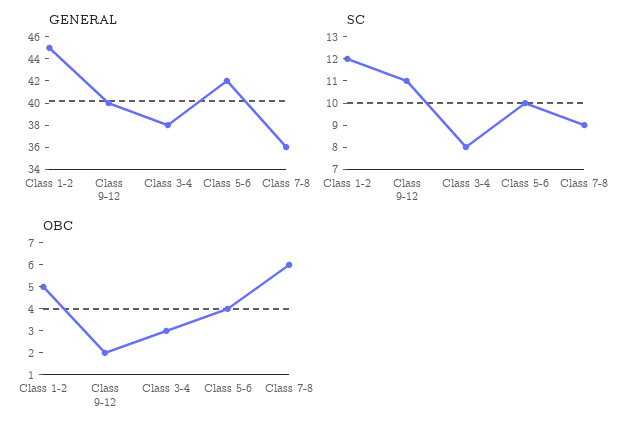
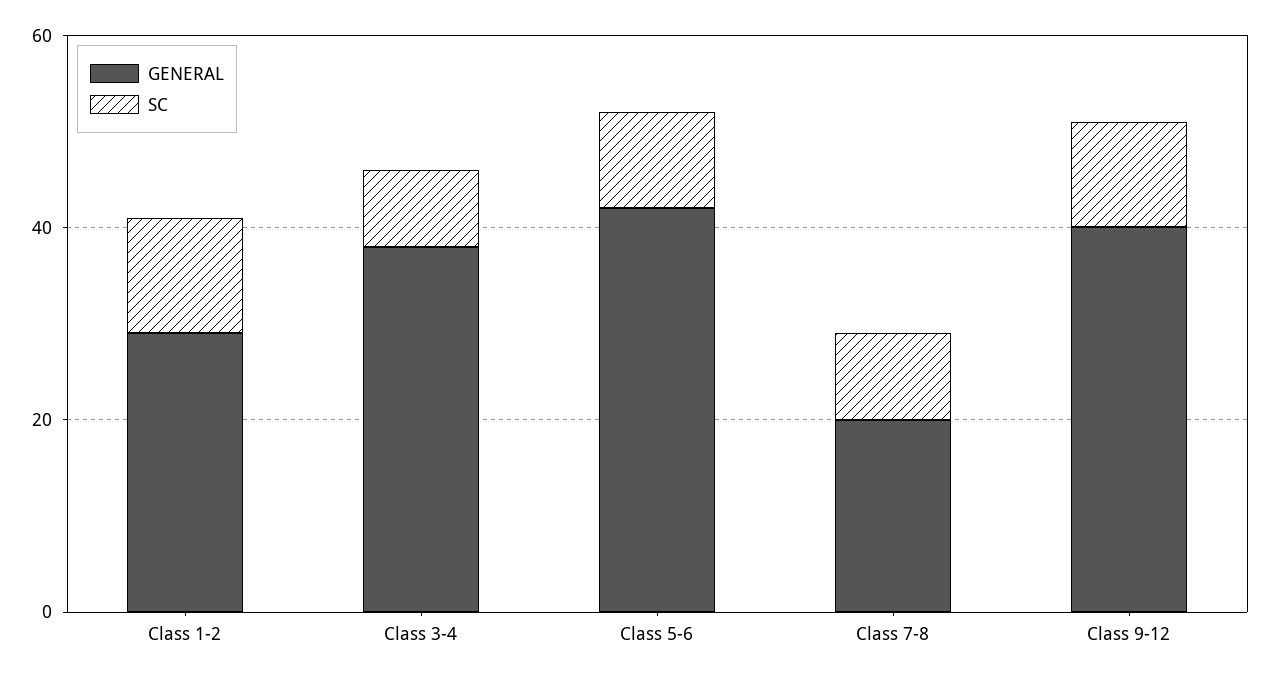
  {
    "GENERAL": {
-     "Class 1-2": 45,
+     "Class 1-2": 30,
      "Class 9-12": 40,
      "Class 3-4": 38,
      "Class 5-6": 42,
-     "Class 7-8": 36
+     "Class 7-8": 20
    },
    "SC": {
      "Class 1-2": 12,
      "Class 9-12": 11,
      "Class 3-4": 8,
      "Class 5-6": 10,
      "Class 7-8": 9
-   },
+   }
-   "OBC": {
-     "Class 1-2": 5,
-     "Class 9-12": 2,
-     "Class 3-4": 3,
-     "Class 5-6": 4,
-     "Class 7-8": 6
-   }
  }

